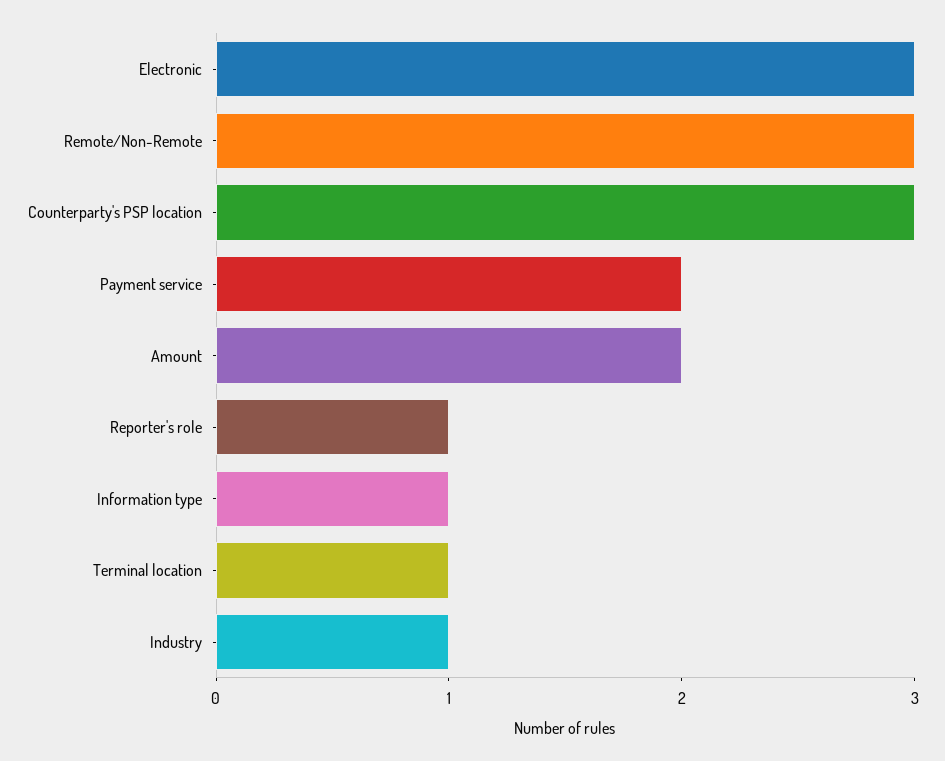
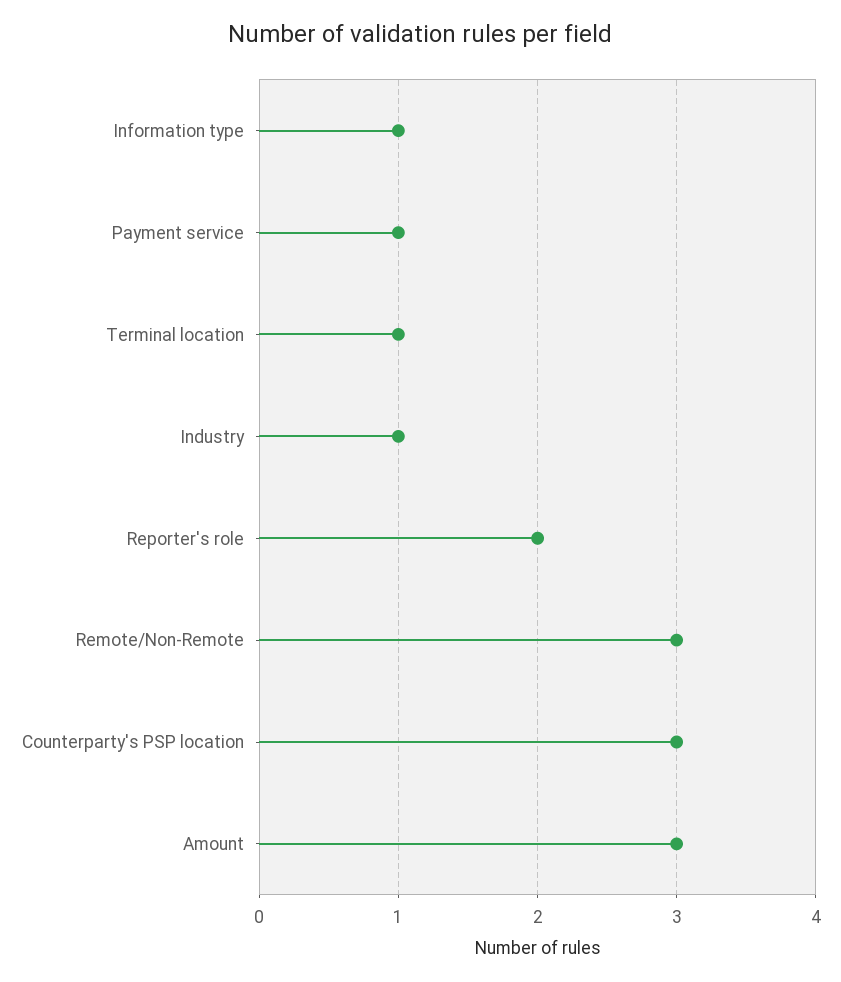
  {
-   "Electronic": 3,
    "Remote/Non-Remote": 3,
    "Counterparty's PSP location": 3,
-   "Payment service": 2,
+   "Payment service": 1,
-   "Amount": 2,
+   "Amount": 3,
-   "Reporter's role": 1,
+   "Reporter's role": 2,
    "Information type": 1,
    "Terminal location": 1,
    "Industry": 1
  }

